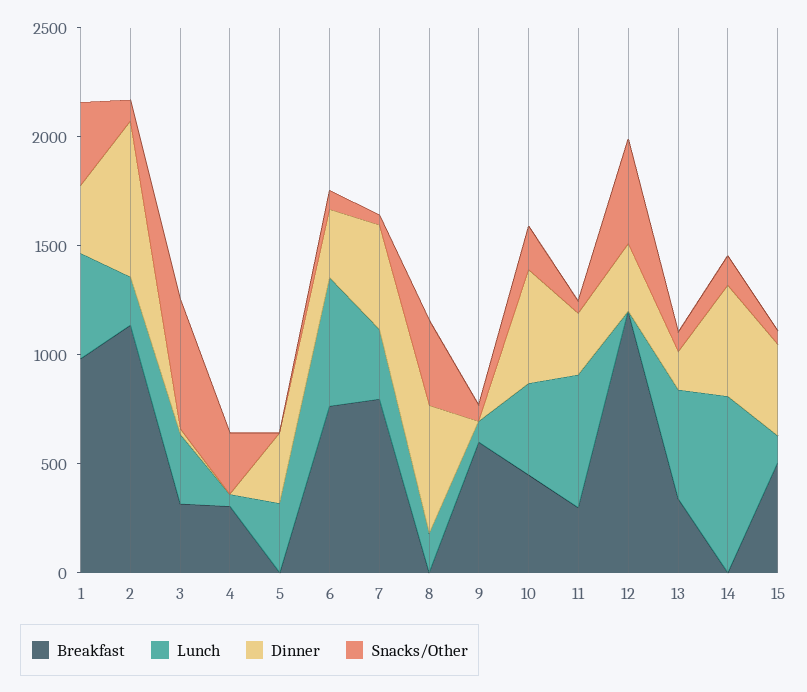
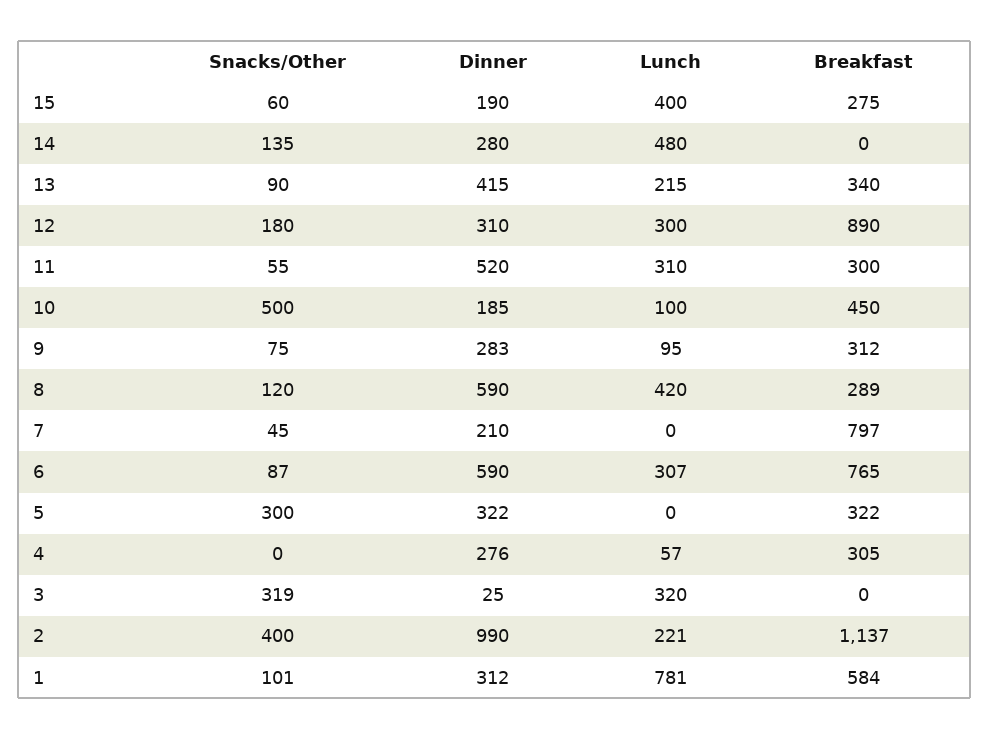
  {
    "Breakfast": {
-     "1": 1000,
+     "1": 584,
      "2": 1137,
-     "3": 300,
+     "3": 0,
      "4": 305,
-     "5": 0,
+     "5": 322,
      "6": 765,
      "7": 797,
-     "8": 0,
+     "8": 289,
-     "9": 600,
+     "9": 312,
      "10": 450,
      "11": 300,
-     "12": 1200,
+     "12": 890,
      "13": 340,
      "14": 0,
-     "15": 500
+     "15": 275
    },
    "Lunch": {
-     "1": 500,
+     "1": 781,
      "2": 221,
      "3": 320,
      "4": 57,
-     "5": 300,
+     "5": 0,
-     "6": 600,
+     "6": 307,
-     "7": 300,
+     "7": 0,
-     "8": 200,
+     "8": 420,
      "9": 95,
-     "10": 400,
+     "10": 100,
-     "11": 600,
+     "11": 310,
-     "12": 0,
+     "12": 300,
-     "13": 500,
+     "13": 215,
-     "14": 800,
+     "14": 480,
-     "15": 100
+     "15": 400
    },
    "Dinner": {
      "1": 312,
-     "2": 700,
+     "2": 990,
      "3": 25,
-     "4": 0,
+     "4": 276,
      "5": 322,
-     "6": 300,
+     "6": 590,
-     "7": 500,
+     "7": 210,
      "8": 590,
-     "9": 0,
+     "9": 283,
-     "10": 500,
+     "10": 185,
-     "11": 300,
+     "11": 520,
      "12": 310,
-     "13": 200,
+     "13": 415,
-     "14": 500,
+     "14": 280,
-     "15": 400
+     "15": 190
    },
    "Snacks/Other": {
-     "1": 400,
+     "1": 101,
-     "2": 100,
+     "2": 400,
-     "3": 600,
+     "3": 319,
-     "4": 300,
+     "4": 0,
-     "5": 0,
+     "5": 300,
      "6": 87,
      "7": 45,
-     "8": 400,
+     "8": 120,
      "9": 75,
-     "10": 200,
+     "10": 500,
      "11": 55,
-     "12": 500,
+     "12": 180,
      "13": 90,
      "14": 135,
      "15": 60
    }
  }

